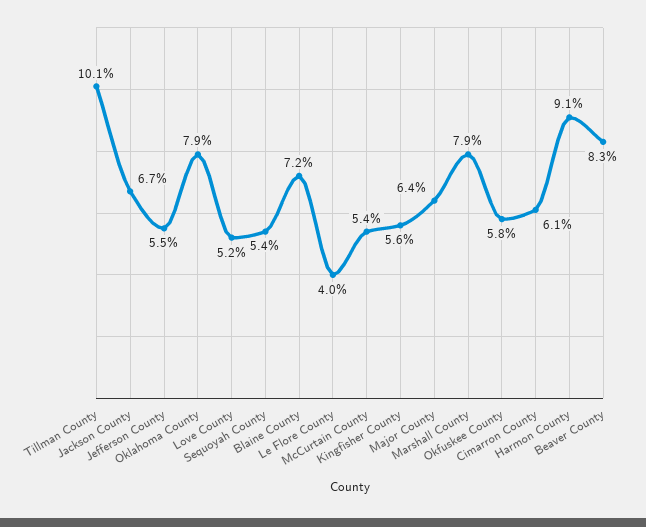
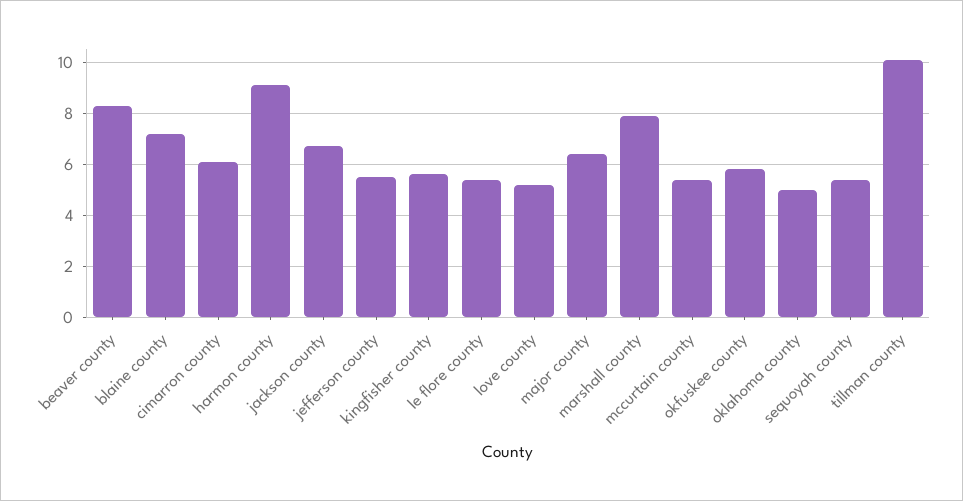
  {
    "Tillman County": 10.1,
    "Jackson County": 6.7,
    "Jefferson County": 5.5,
-   "Oklahoma County": 7.9,
+   "Oklahoma County": 5,
    "Love County": 5.2,
    "Sequoyah County": 5.4,
    "Blaine County": 7.2,
-   "Le Flore County": 4,
+   "Le Flore County": 5.5,
    "McCurtain County": 5.4,
    "Kingfisher County": 5.6,
    "Major County": 6.4,
    "Marshall County": 7.9,
    "Okfuskee County": 5.8,
    "Cimarron County": 6.1,
    "Harmon County": 9.1,
    "Beaver County": 8.3
  }

